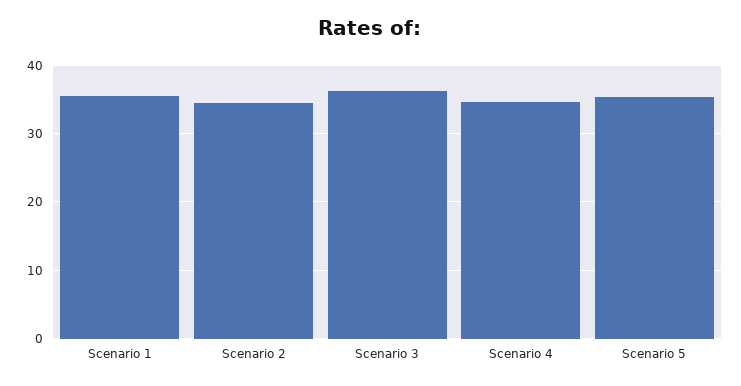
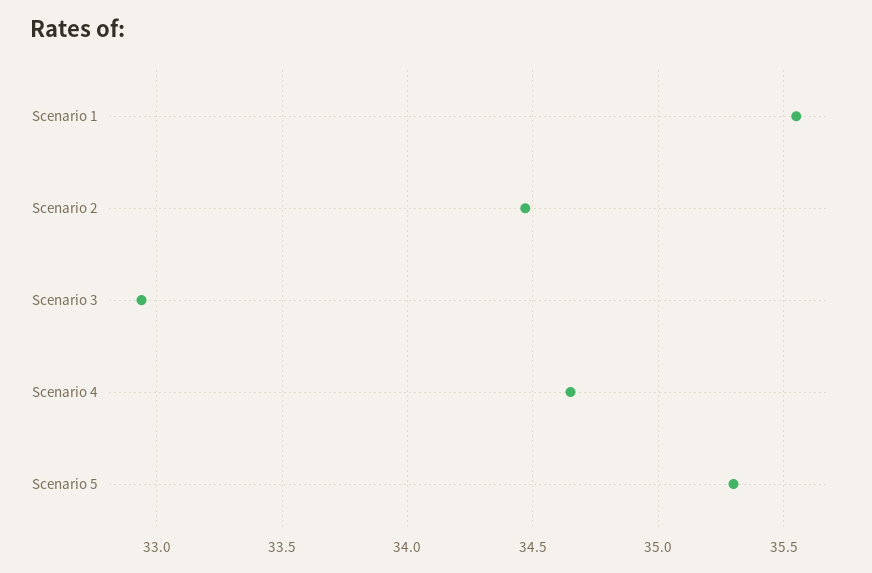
  {
    "Scenario 1": 35.55,
    "Scenario 2": 34.45,
-   "Scenario 3": 36,
+   "Scenario 3": 32.95,
    "Scenario 4": 34.65,
    "Scenario 5": 35.3
  }

